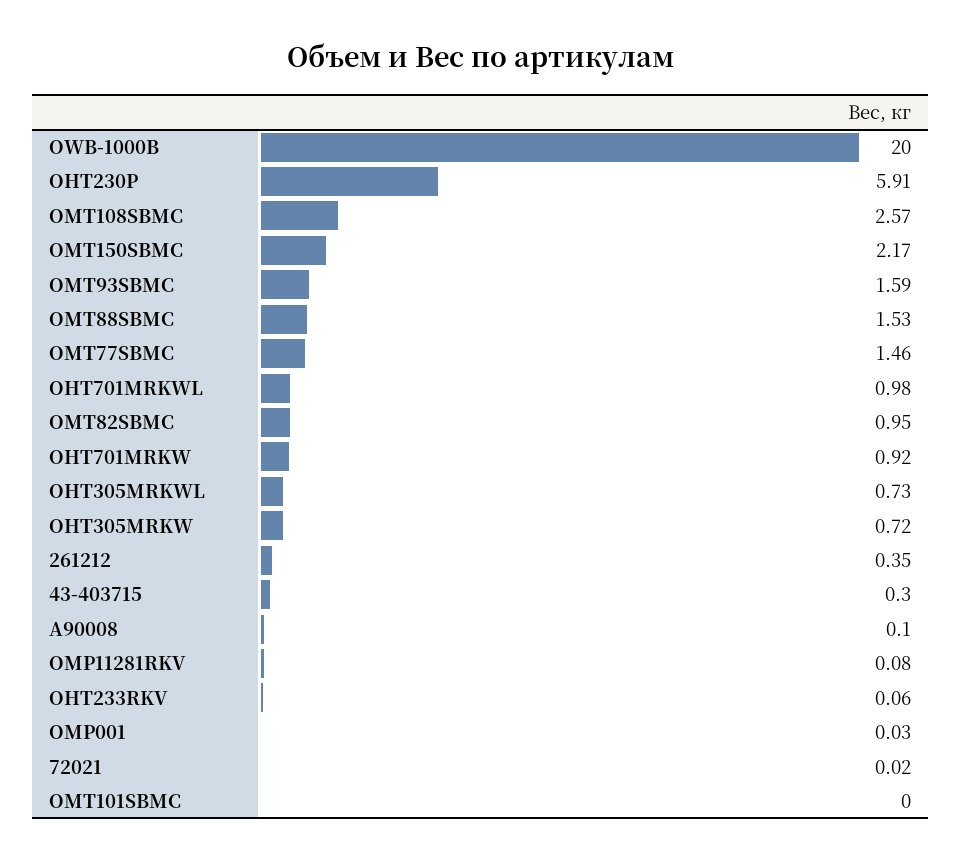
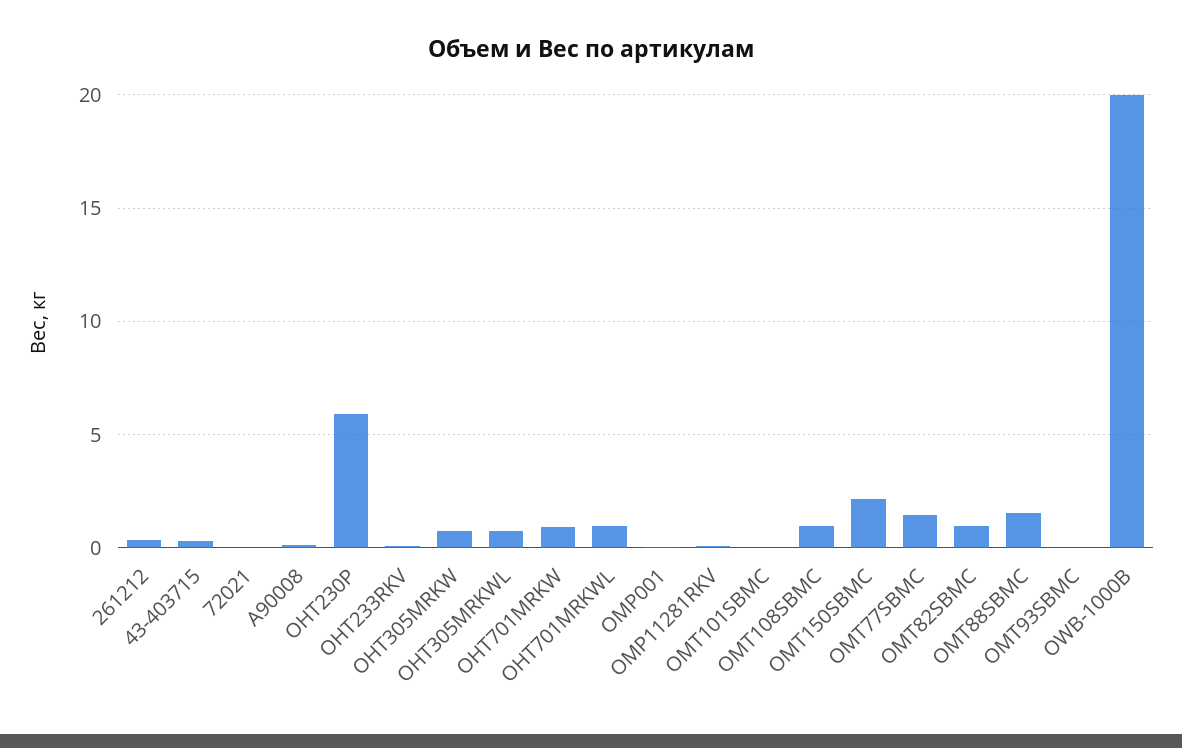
  {
    "OWB-1000B": 20,
    "OHT230P": 5.91,
-   "OMT108SBMC": 2.57,
+   "OMT108SBMC": 1,
    "OMT150SBMC": 2.17,
-   "OMT93SBMC": 1.59,
+   "OMT93SBMC": 0,
    "OMT88SBMC": 1.53,
    "OMT77SBMC": 1.46,
    "OHT701MRKWL": 0.98,
    "OMT82SBMC": 0.95,
    "OHT701MRKW": 0.92,
    "OHT305MRKWL": 0.73,
    "OHT305MRKW": 0.72,
    "261212": 0.35,
    "43-403715": 0.3,
    "A90008": 0.1,
    "OMP11281RKV": 0.08,
    "OHT233RKV": 0.06,
    "OMP001": 0.03,
    "72021": 0.02,
    "OMT101SBMC": 0
  }

